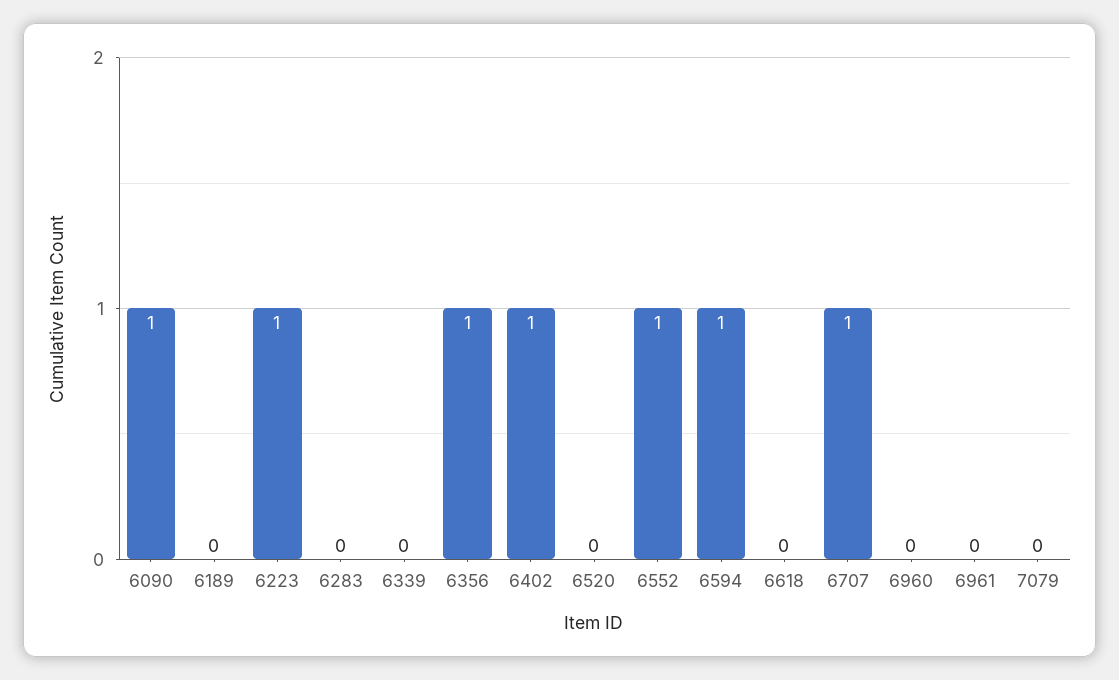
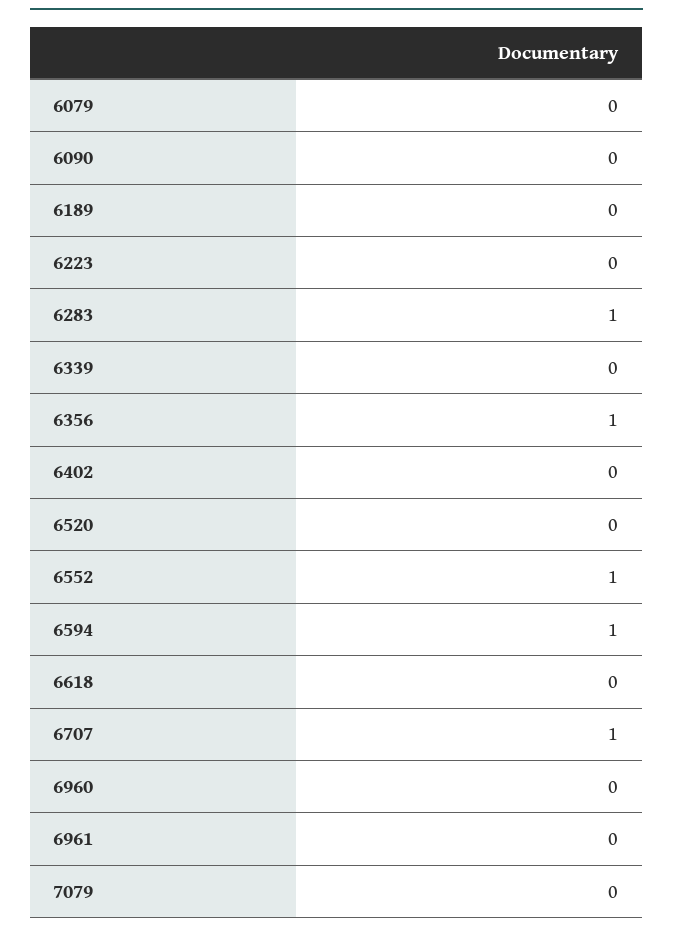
  {
-   "6090": 1,
+   "6090": 0,
    "6189": 0,
-   "6223": 1,
+   "6223": 0,
-   "6283": 0,
+   "6283": 1,
    "6339": 0,
    "6356": 1,
-   "6402": 1,
+   "6402": 0,
    "6520": 0,
    "6552": 1,
    "6594": 1,
    "6618": 0,
    "6707": 1,
    "6960": 0,
    "6961": 0,
-   "7079": 0
+   "7079": 0,
+   "6079": 0
  }

